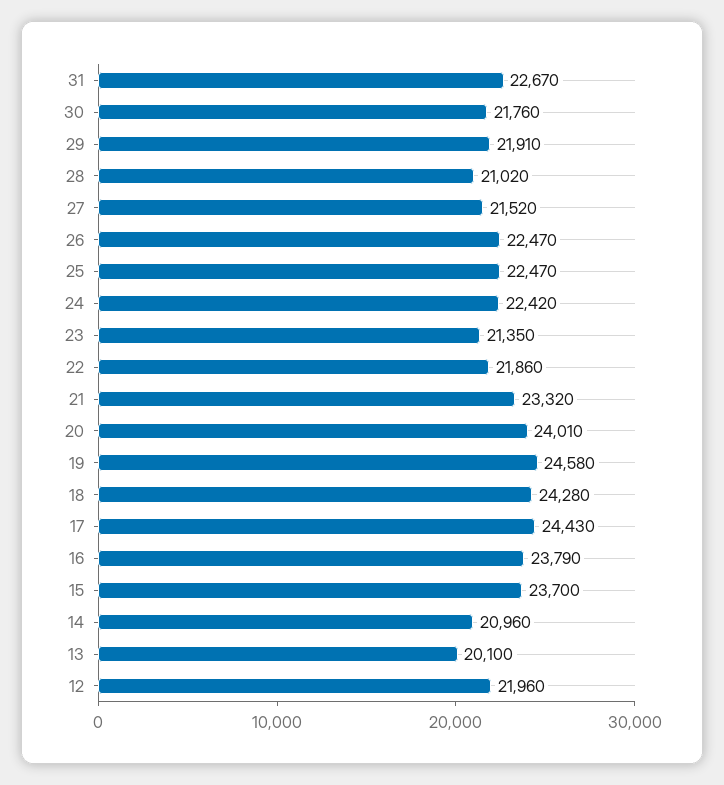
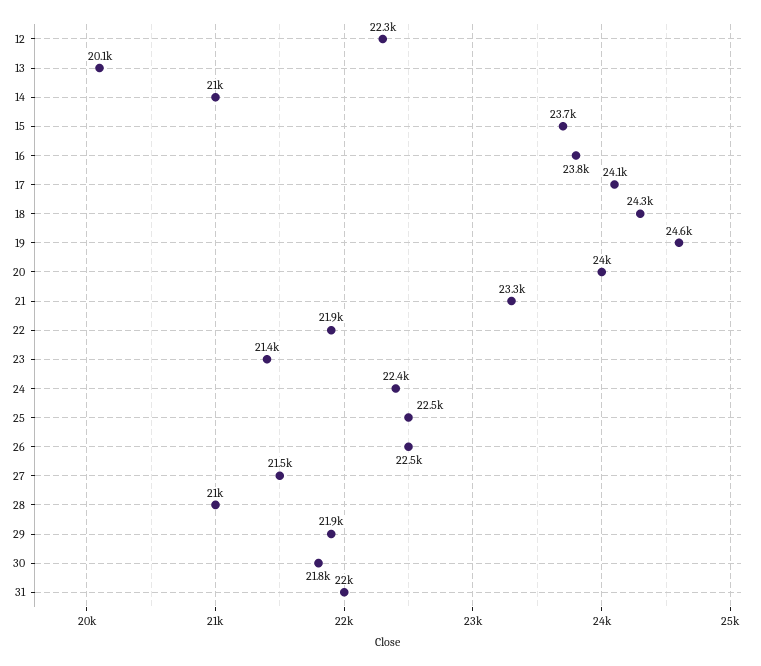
  {
-   "31": 22670,
+   "31": 22000,
    "30": 21760,
    "29": 21910,
    "28": 21020,
    "27": 21520,
    "26": 22470,
    "25": 22470,
    "24": 22420,
    "23": 21350,
    "22": 21860,
    "21": 23320,
    "20": 24010,
    "19": 24580,
    "18": 24280,
-   "17": 24430,
+   "17": 24100,
    "16": 23790,
    "15": 23700,
    "14": 20960,
    "13": 20100,
-   "12": 21960
+   "12": 22300
  }

